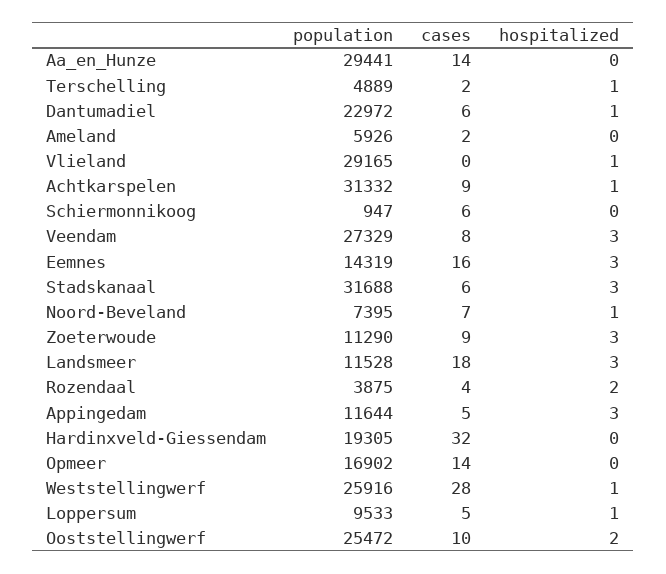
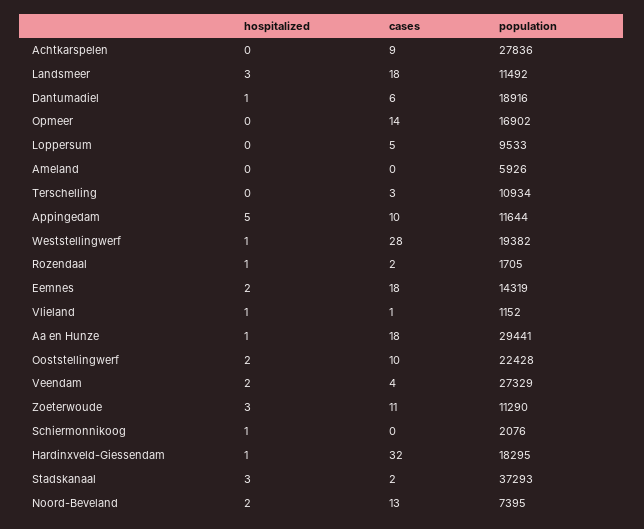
  {
    "population": {
      "Aa_en_Hunze": 29441,
-     "Terschelling": 4889,
+     "Terschelling": 10934,
-     "Dantumadiel": 22972,
+     "Dantumadiel": 18916,
      "Ameland": 5926,
-     "Vlieland": 29165,
+     "Vlieland": 1152,
-     "Achtkarspelen": 31332,
+     "Achtkarspelen": 27836,
-     "Schiermonnikoog": 947,
+     "Schiermonnikoog": 2076,
      "Veendam": 27329,
      "Eemnes": 14319,
-     "Stadskanaal": 31688,
+     "Stadskanaal": 37293,
      "Noord-Beveland": 7395,
      "Zoeterwoude": 11290,
-     "Landsmeer": 11528,
+     "Landsmeer": 11492,
-     "Rozendaal": 3875,
+     "Rozendaal": 1705,
      "Appingedam": 11644,
-     "Hardinxveld-Giessendam": 19305,
+     "Hardinxveld-Giessendam": 18295,
      "Opmeer": 16902,
-     "Weststellingwerf": 25916,
+     "Weststellingwerf": 19382,
      "Loppersum": 9533,
-     "Ooststellingwerf": 25472
+     "Ooststellingwerf": 22428
    },
    "cases": {
-     "Aa_en_Hunze": 14,
+     "Aa_en_Hunze": 18,
-     "Terschelling": 2,
+     "Terschelling": 3,
      "Dantumadiel": 6,
-     "Ameland": 2,
+     "Ameland": 0,
-     "Vlieland": 0,
+     "Vlieland": 1,
      "Achtkarspelen": 9,
-     "Schiermonnikoog": 6,
+     "Schiermonnikoog": 0,
-     "Veendam": 8,
+     "Veendam": 4,
-     "Eemnes": 16,
+     "Eemnes": 18,
-     "Stadskanaal": 6,
+     "Stadskanaal": 2,
-     "Noord-Beveland": 7,
+     "Noord-Beveland": 13,
-     "Zoeterwoude": 9,
+     "Zoeterwoude": 11,
      "Landsmeer": 18,
-     "Rozendaal": 4,
+     "Rozendaal": 2,
-     "Appingedam": 5,
+     "Appingedam": 10,
      "Hardinxveld-Giessendam": 32,
      "Opmeer": 14,
      "Weststellingwerf": 28,
      "Loppersum": 5,
      "Ooststellingwerf": 10
    },
    "hospitalized": {
-     "Aa_en_Hunze": 0,
+     "Aa_en_Hunze": 1,
-     "Terschelling": 1,
+     "Terschelling": 0,
      "Dantumadiel": 1,
      "Ameland": 0,
      "Vlieland": 1,
-     "Achtkarspelen": 1,
+     "Achtkarspelen": 0,
-     "Schiermonnikoog": 0,
+     "Schiermonnikoog": 1,
-     "Veendam": 3,
+     "Veendam": 2,
-     "Eemnes": 3,
+     "Eemnes": 2,
      "Stadskanaal": 3,
-     "Noord-Beveland": 1,
+     "Noord-Beveland": 2,
      "Zoeterwoude": 3,
      "Landsmeer": 3,
-     "Rozendaal": 2,
+     "Rozendaal": 1,
-     "Appingedam": 3,
+     "Appingedam": 5,
-     "Hardinxveld-Giessendam": 0,
+     "Hardinxveld-Giessendam": 1,
      "Opmeer": 0,
      "Weststellingwerf": 1,
-     "Loppersum": 1,
+     "Loppersum": 0,
      "Ooststellingwerf": 2
    }
  }

